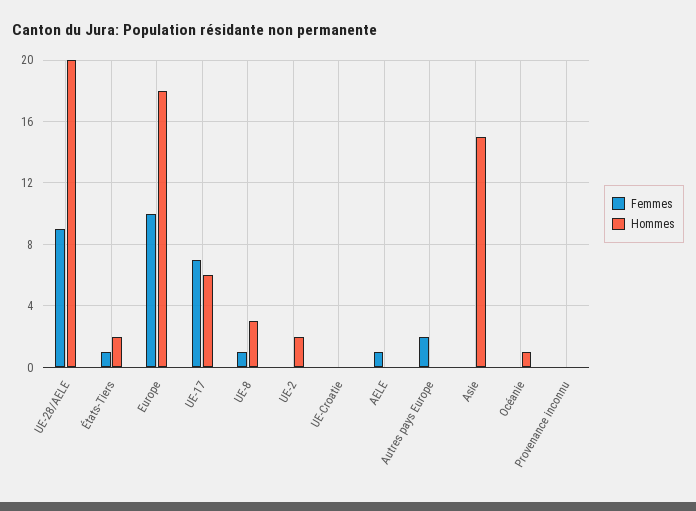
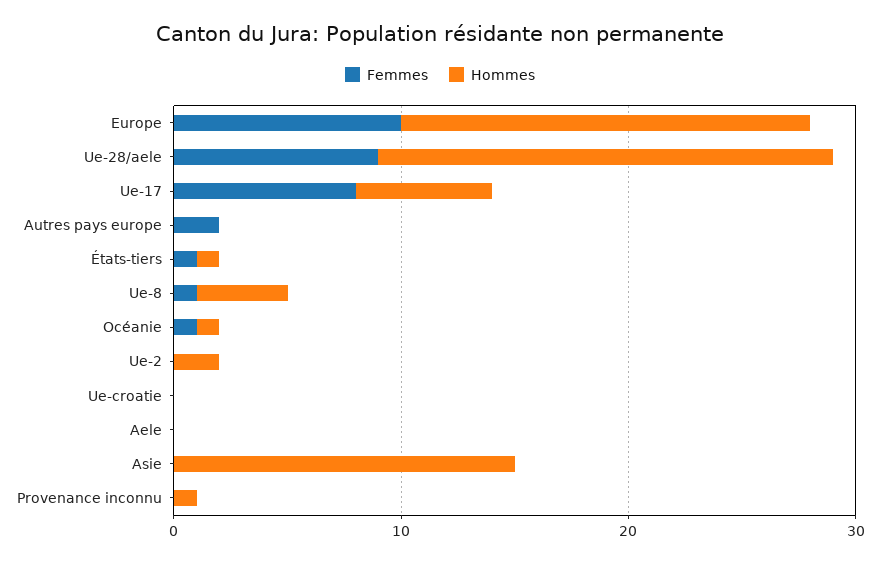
  {
    "Femmes": {
      "UE-28/AELE": 9,
      "États-Tiers": 1,
      "Europe": 10,
-     "UE-17": 7,
+     "UE-17": 8,
      "UE-8": 1,
      "UE-2": 0,
      "UE-Croatie": 0,
-     "AELE": 1,
+     "AELE": 0,
      "Autres pays Europe": 2,
      "Asie": 0,
-     "Océanie": 0,
+     "Océanie": 1,
      "Provenance inconnu": 0
    },
    "Hommes": {
      "UE-28/AELE": 20,
-     "États-Tiers": 2,
+     "États-Tiers": 1,
      "Europe": 18,
      "UE-17": 6,
-     "UE-8": 3,
+     "UE-8": 4,
      "UE-2": 2,
      "UE-Croatie": 0,
      "AELE": 0,
      "Autres pays Europe": 0,
      "Asie": 15,
      "Océanie": 1,
-     "Provenance inconnu": 0
+     "Provenance inconnu": 1
    }
  }

